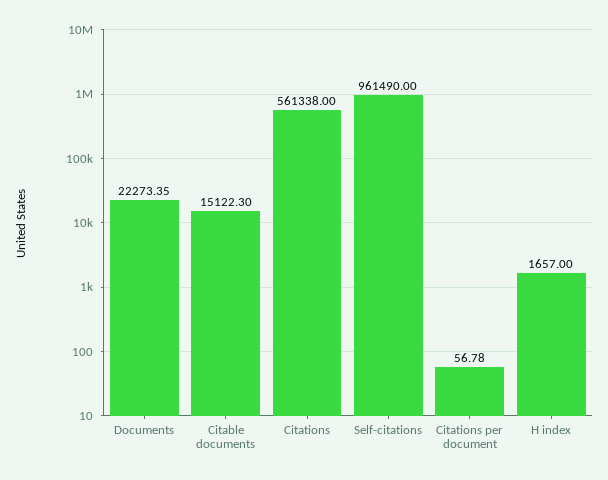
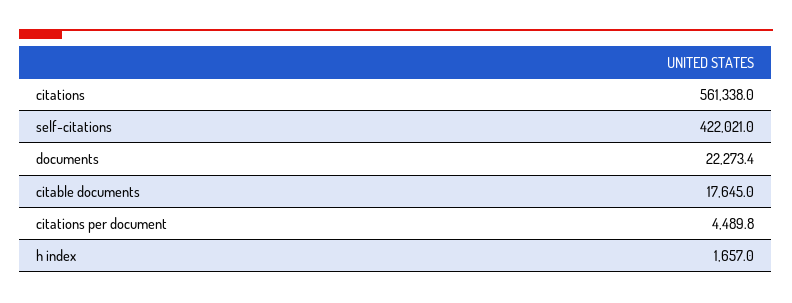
  {
    "Documents": 22273.35,
-   "Citable documents": 15122.3,
+   "Citable documents": 17645,
    "Citations": 561338,
-   "Self-citations": 961490,
+   "Self-citations": 422021,
-   "Citations per document": 56.78,
+   "Citations per document": 4489.8,
    "H index": 1657
  }

